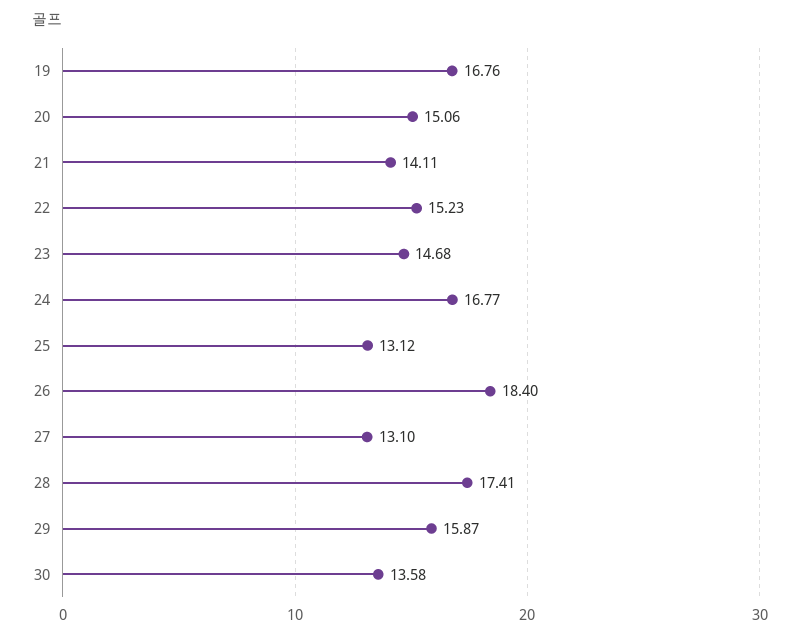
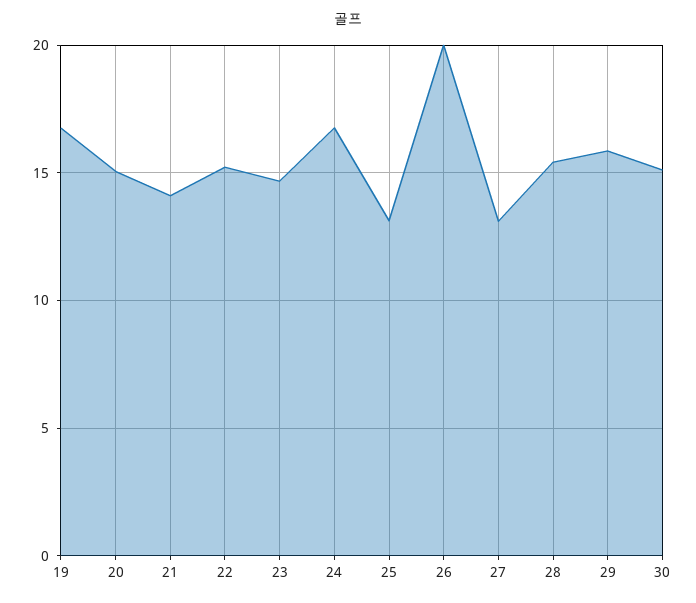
  {
    "19": 16.76,
    "20": 15.06,
    "21": 14.11,
    "22": 15.23,
    "23": 14.68,
    "24": 16.77,
    "25": 13.12,
-   "26": 18.4,
+   "26": 20,
    "27": 13.1,
-   "28": 17.41,
+   "28": 15.5,
    "29": 15.87,
-   "30": 13.58
+   "30": 15
  }

